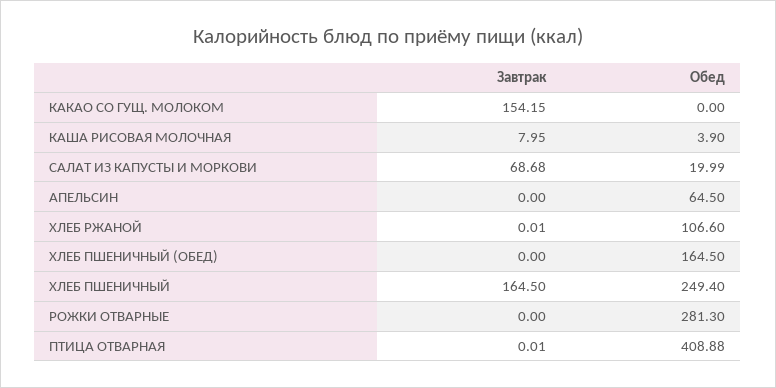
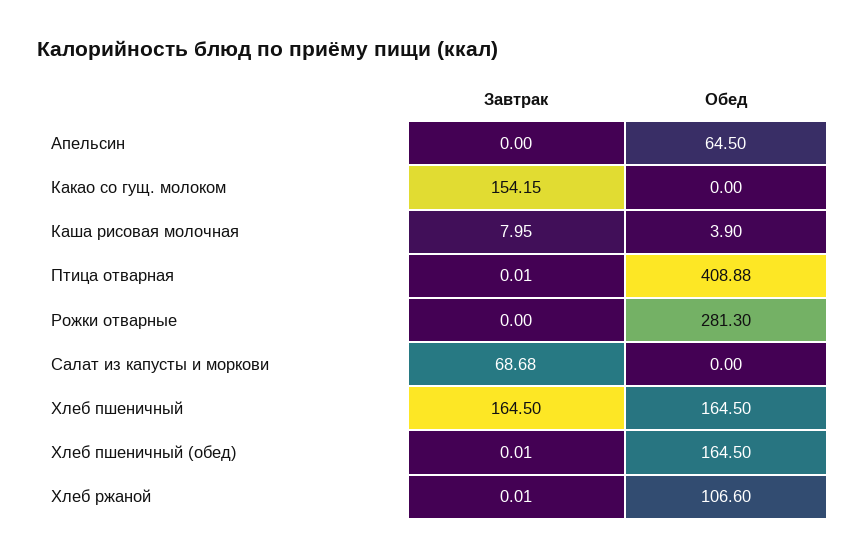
  {
    "Завтрак": {
      "КАКАО СО ГУЩ. МОЛОКОМ": 154.15,
      "КАША РИСОВАЯ МОЛОЧНАЯ": 7.95,
      "САЛАТ ИЗ КАПУСТЫ И МОРКОВИ": 68.68,
      "АПЕЛЬСИН": 0,
      "ХЛЕБ РЖАНОЙ": 0.01,
-     "ХЛЕБ ПШЕНИЧНЫЙ (ОБЕД)": 0,
+     "ХЛЕБ ПШЕНИЧНЫЙ (ОБЕД)": 0.01,
      "ХЛЕБ ПШЕНИЧНЫЙ": 164.5,
      "РОЖКИ ОТВАРНЫЕ": 0,
      "ПТИЦА ОТВАРНАЯ": 0.01
    },
    "Обед": {
      "КАКАО СО ГУЩ. МОЛОКОМ": 0,
      "КАША РИСОВАЯ МОЛОЧНАЯ": 3.9,
-     "САЛАТ ИЗ КАПУСТЫ И МОРКОВИ": 19.99,
+     "САЛАТ ИЗ КАПУСТЫ И МОРКОВИ": 0,
      "АПЕЛЬСИН": 64.5,
      "ХЛЕБ РЖАНОЙ": 106.6,
      "ХЛЕБ ПШЕНИЧНЫЙ (ОБЕД)": 164.5,
-     "ХЛЕБ ПШЕНИЧНЫЙ": 249.4,
+     "ХЛЕБ ПШЕНИЧНЫЙ": 164.5,
      "РОЖКИ ОТВАРНЫЕ": 281.3,
      "ПТИЦА ОТВАРНАЯ": 408.88
    }
  }

